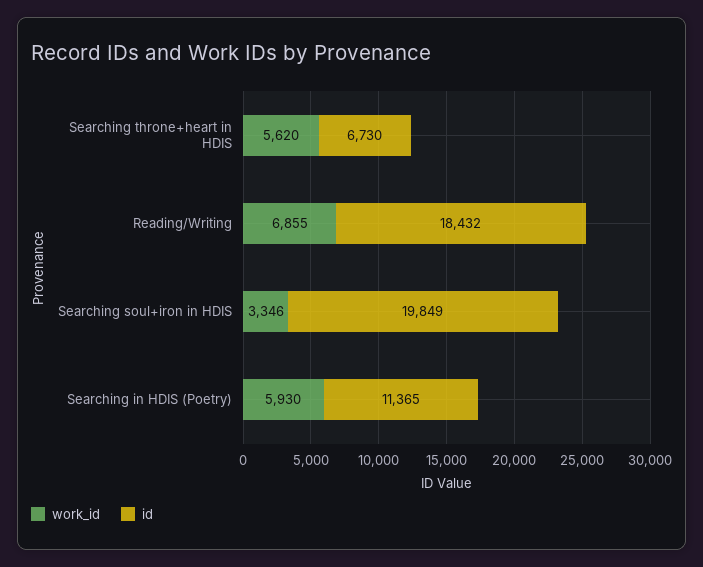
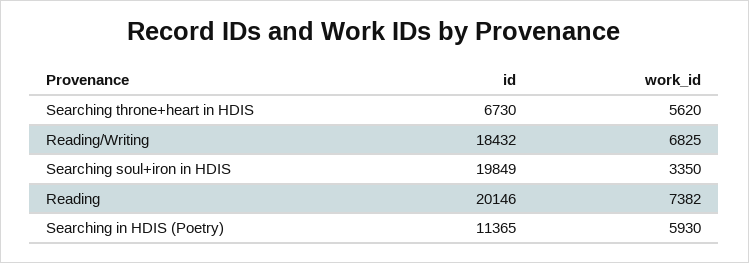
  {
    "work_id": {
      "Searching throne+heart in HDIS": 5620,
-     "Reading/Writing": 6855,
+     "Reading/Writing": 6825,
-     "Searching soul+iron in HDIS": 3346,
+     "Searching soul+iron in HDIS": 3350,
-     "Searching in HDIS (Poetry)": 5930
+     "Searching in HDIS (Poetry)": 5930,
+     "Reading": 7382
    },
    "id": {
      "Searching throne+heart in HDIS": 6730,
      "Reading/Writing": 18432,
      "Searching soul+iron in HDIS": 19849,
-     "Searching in HDIS (Poetry)": 11365
+     "Searching in HDIS (Poetry)": 11365,
+     "Reading": 20146
    }
  }

